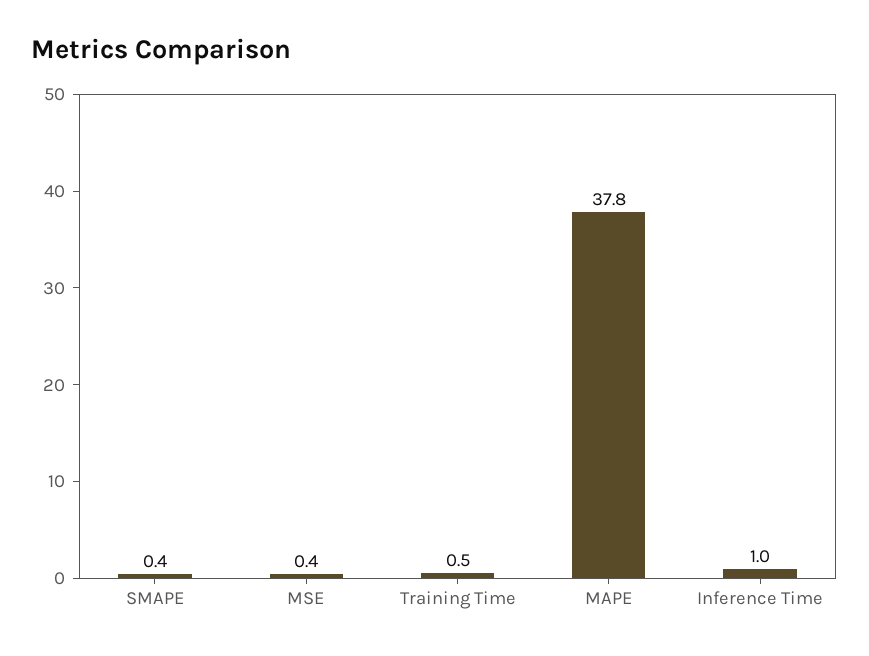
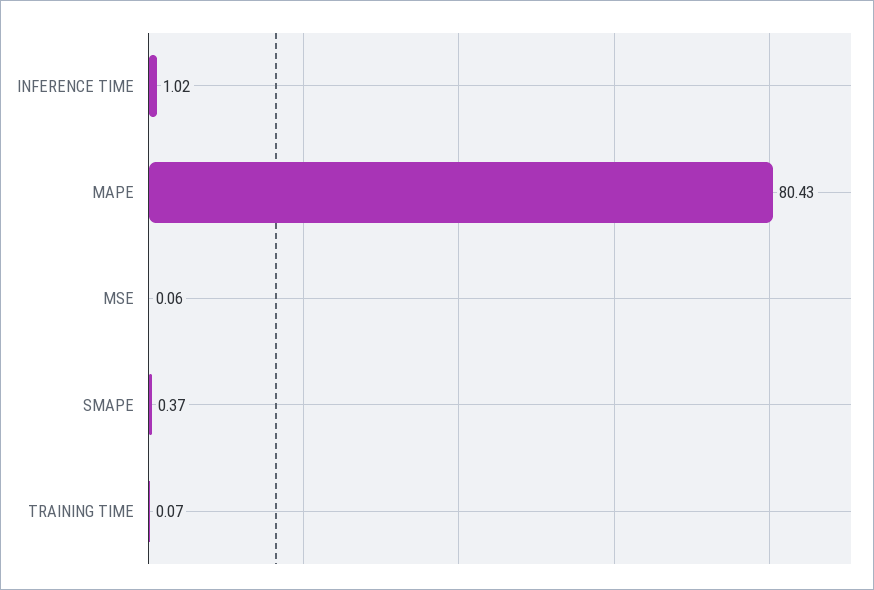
  {
    "SMAPE": 0.37,
-   "MSE": 0.4,
+   "MSE": 0.06,
-   "Training Time": 0.5,
+   "Training Time": 0.07,
-   "MAPE": 37.8,
+   "MAPE": 80.43,
    "Inference Time": 1.02
  }

